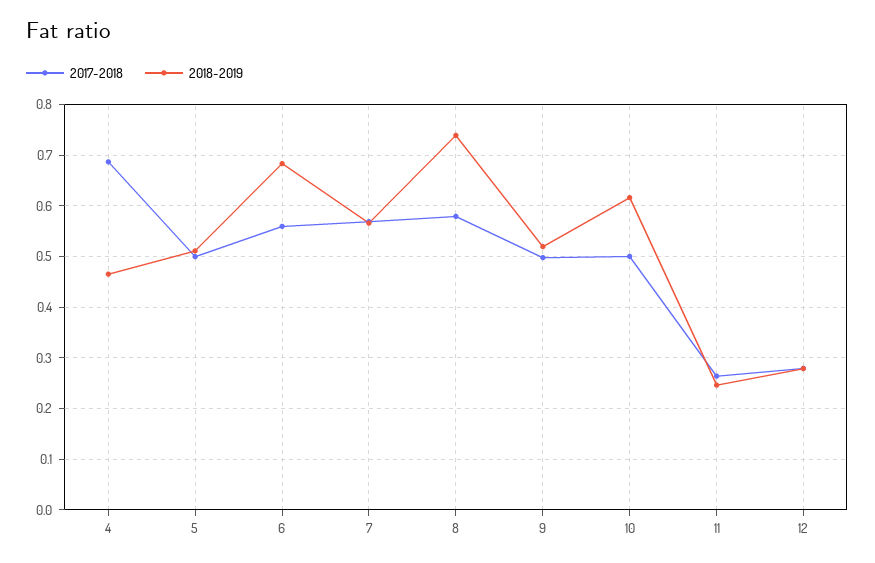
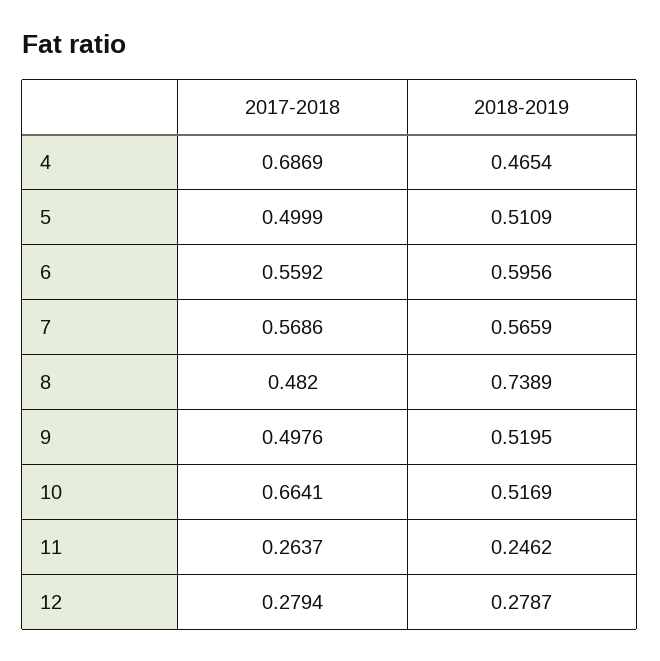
  {
    "2017-2018": {
      "4": 0.6869,
      "5": 0.4999,
      "6": 0.5592,
      "7": 0.5686,
-     "8": 0.58,
+     "8": 0.482,
      "9": 0.4976,
-     "10": 0.5,
+     "10": 0.6641,
      "11": 0.2637,
      "12": 0.2794
    },
    "2018-2019": {
      "4": 0.4654,
      "5": 0.5109,
-     "6": 0.68,
+     "6": 0.5956,
      "7": 0.5659,
      "8": 0.7389,
      "9": 0.5195,
-     "10": 0.62,
+     "10": 0.5169,
      "11": 0.2462,
      "12": 0.2787
    }
  }

